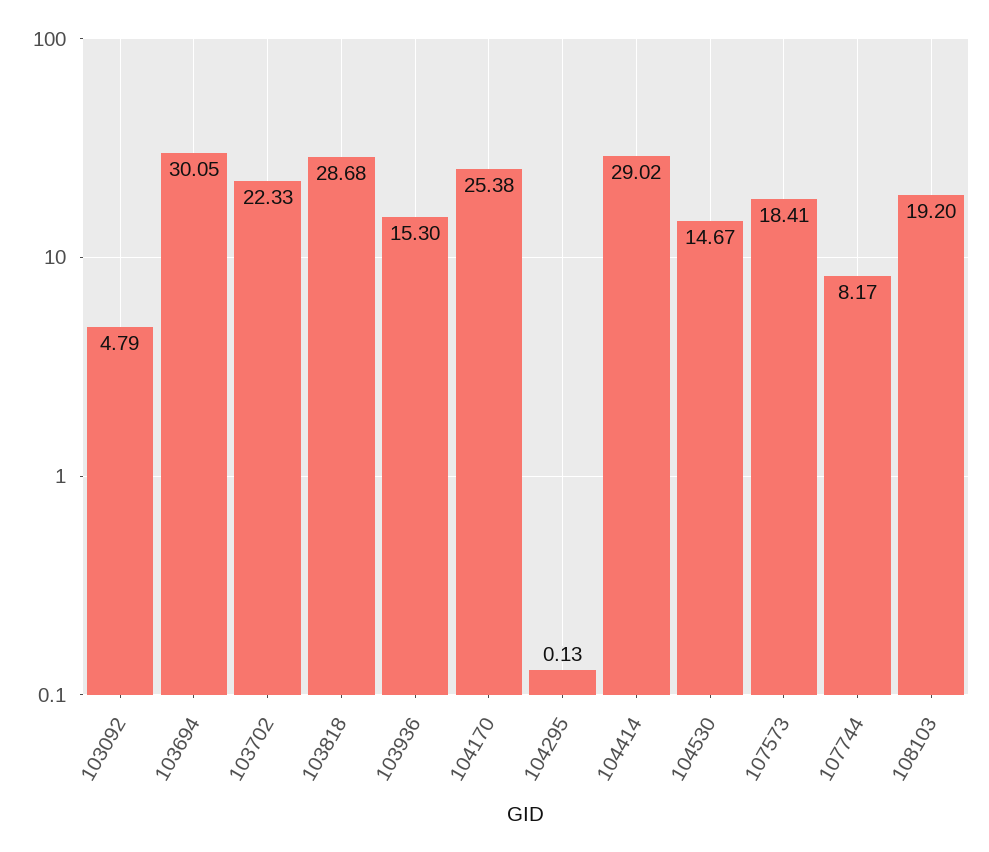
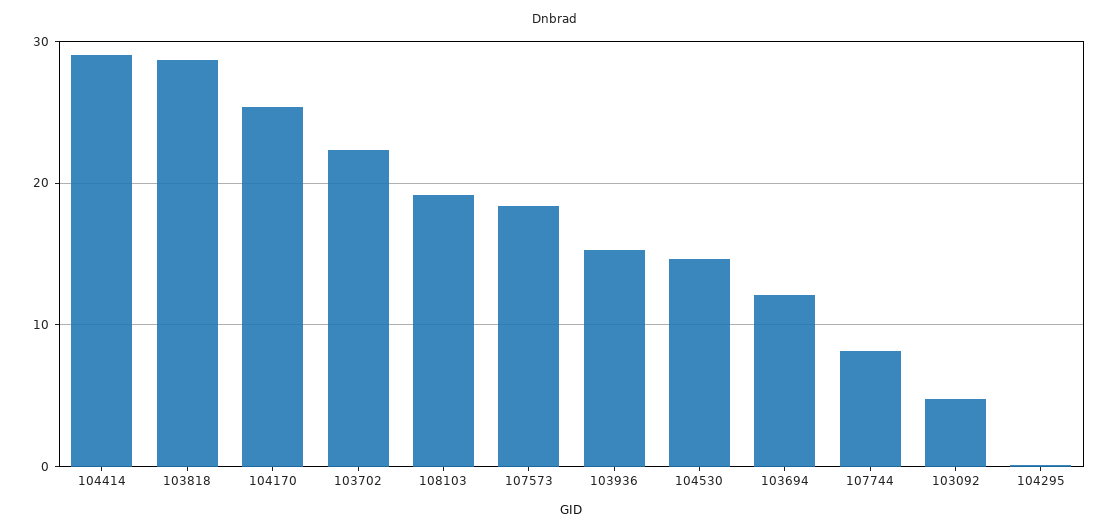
  {
    "103092": 4.79,
-   "103694": 30.05,
+   "103694": 12,
    "103702": 22.33,
    "103818": 28.68,
    "103936": 15.3,
    "104170": 25.38,
    "104295": 0.13,
    "104414": 29.02,
    "104530": 14.67,
    "107573": 18.41,
    "107744": 8.17,
    "108103": 19.2
  }

